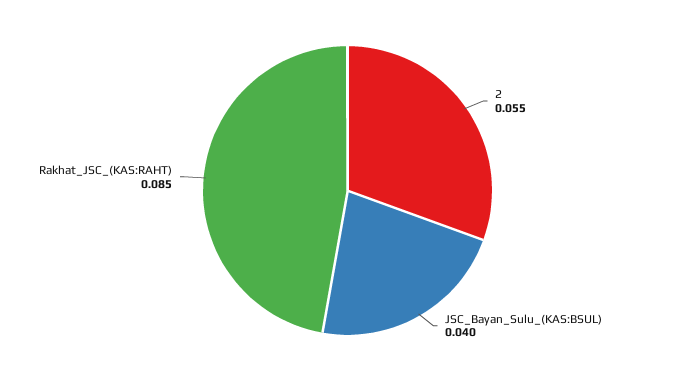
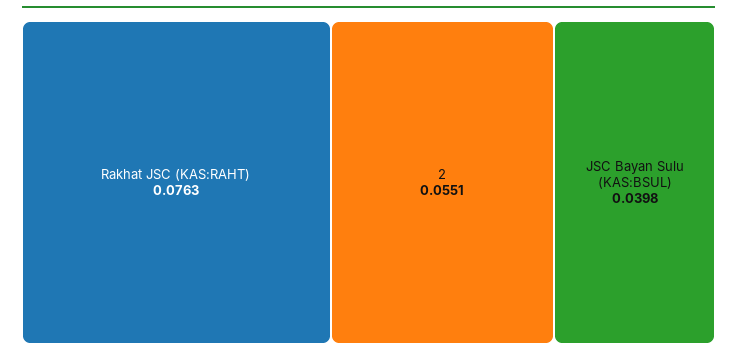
  {
    "2": 0.0551,
    "JSC_Bayan_Sulu_(KAS:BSUL)": 0.0398,
-   "Rakhat_JSC_(KAS:RAHT)": 0.085
+   "Rakhat_JSC_(KAS:RAHT)": 0.0763
  }

